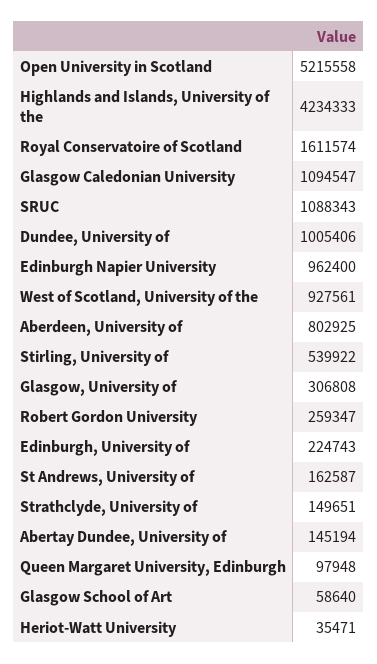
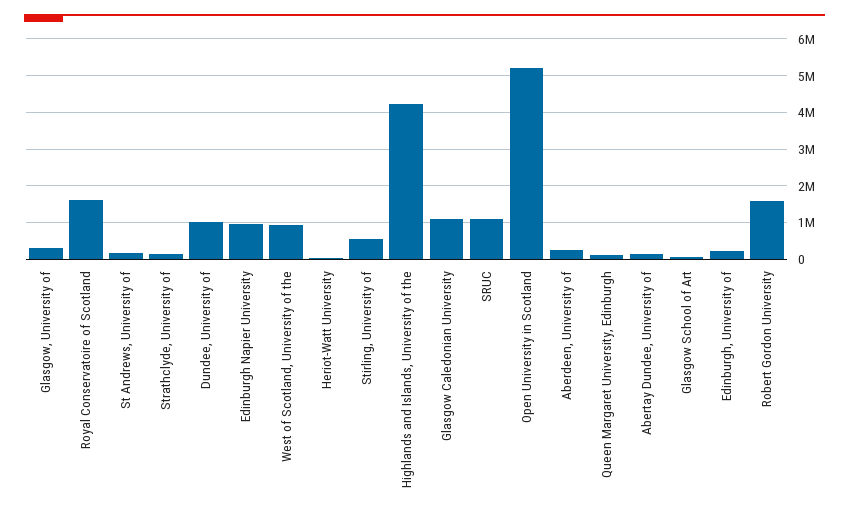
  {
    "Open University in Scotland": 5215558,
    "Highlands and Islands, University of the": 4234333,
    "Royal Conservatoire of Scotland": 1611574,
    "Glasgow Caledonian University": 1094547,
    "SRUC": 1088343,
    "Dundee, University of": 1005406,
    "Edinburgh Napier University": 962400,
    "West of Scotland, University of the": 927561,
-   "Aberdeen, University of": 802925,
+   "Aberdeen, University of": 200000,
    "Stirling, University of": 539922,
    "Glasgow, University of": 306808,
-   "Robert Gordon University": 259347,
+   "Robert Gordon University": 1600000,
    "Edinburgh, University of": 224743,
    "St Andrews, University of": 162587,
    "Strathclyde, University of": 149651,
    "Abertay Dundee, University of": 145194,
    "Queen Margaret University, Edinburgh": 97948,
    "Glasgow School of Art": 58640,
    "Heriot-Watt University": 35471
  }

